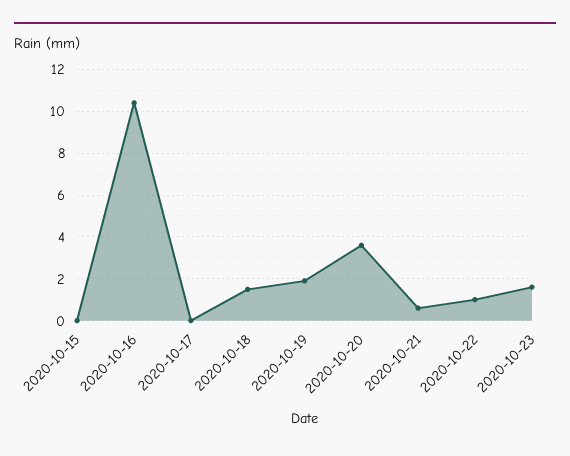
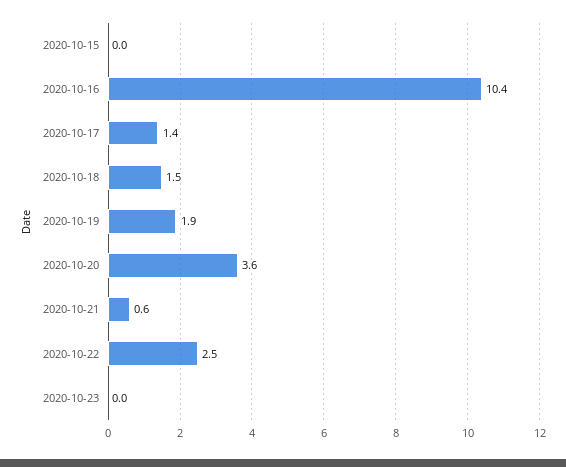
  {
    "2020-10-15": 0,
    "2020-10-16": 10.4,
-   "2020-10-17": 0,
+   "2020-10-17": 1.4,
    "2020-10-18": 1.5,
    "2020-10-19": 1.9,
    "2020-10-20": 3.6,
    "2020-10-21": 0.6,
-   "2020-10-22": 1,
+   "2020-10-22": 2.5,
-   "2020-10-23": 1.5
+   "2020-10-23": 0
  }

